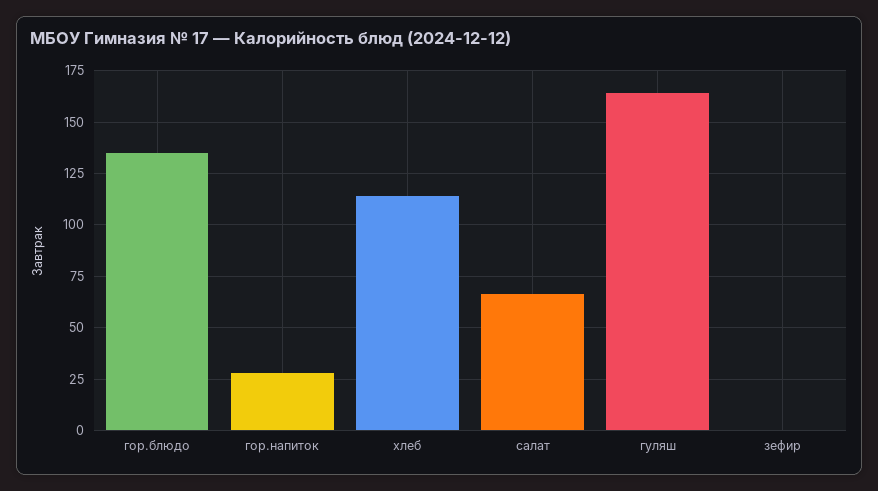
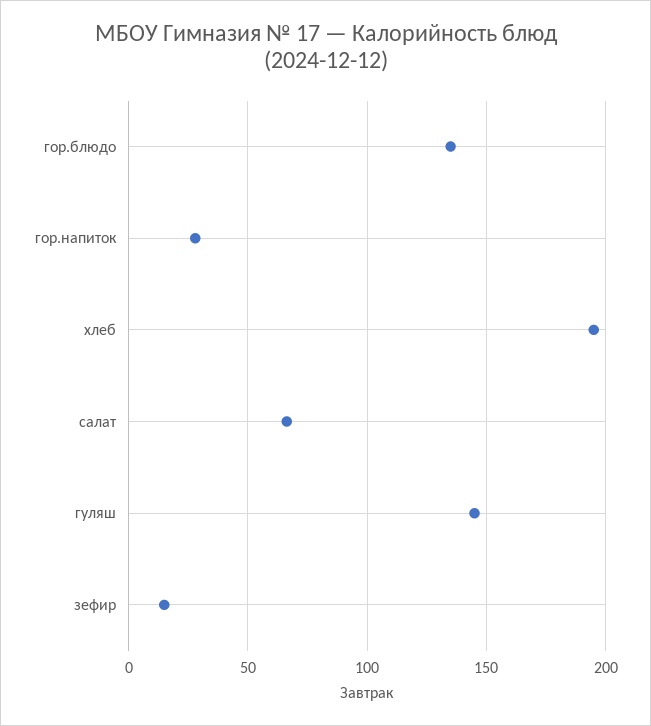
  {
    "гор.блюдо": 135,
    "гор.напиток": 30,
-   "хлеб": 115,
+   "хлеб": 195,
    "салат": 65,
-   "гуляш": 165,
+   "гуляш": 145,
-   "зефир": 0
+   "зефир": 15
  }

